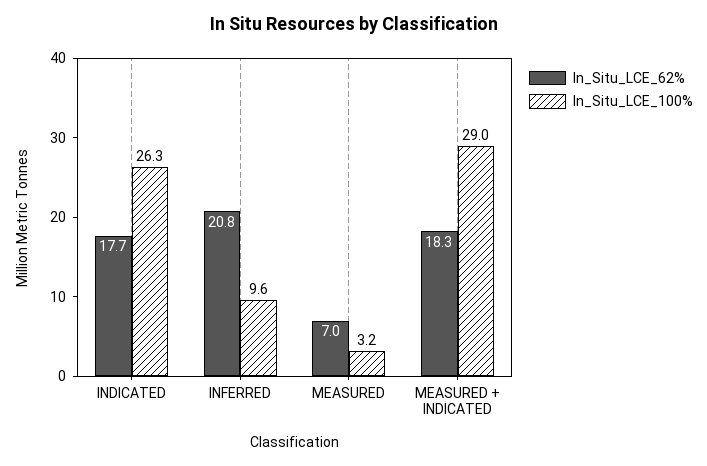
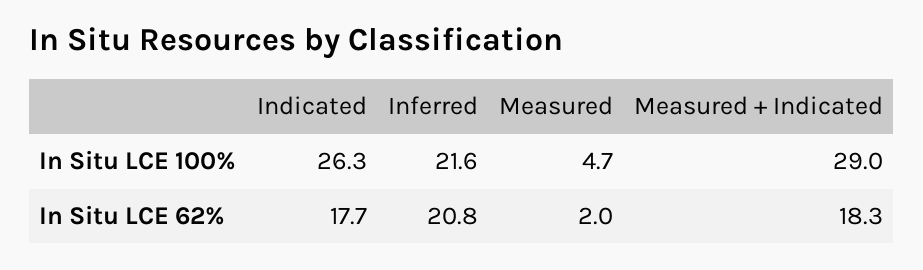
  {
    "In_Situ_LCE_62%": {
      "INDICATED": 17.7,
      "INFERRED": 20.8,
-     "MEASURED": 7,
+     "MEASURED": 2,
      "MEASURED + INDICATED": 18.3
    },
    "In_Situ_LCE_100%": {
      "INDICATED": 26.3,
-     "INFERRED": 9.6,
+     "INFERRED": 21.6,
-     "MEASURED": 3.2,
+     "MEASURED": 4.7,
      "MEASURED + INDICATED": 29
    }
  }

